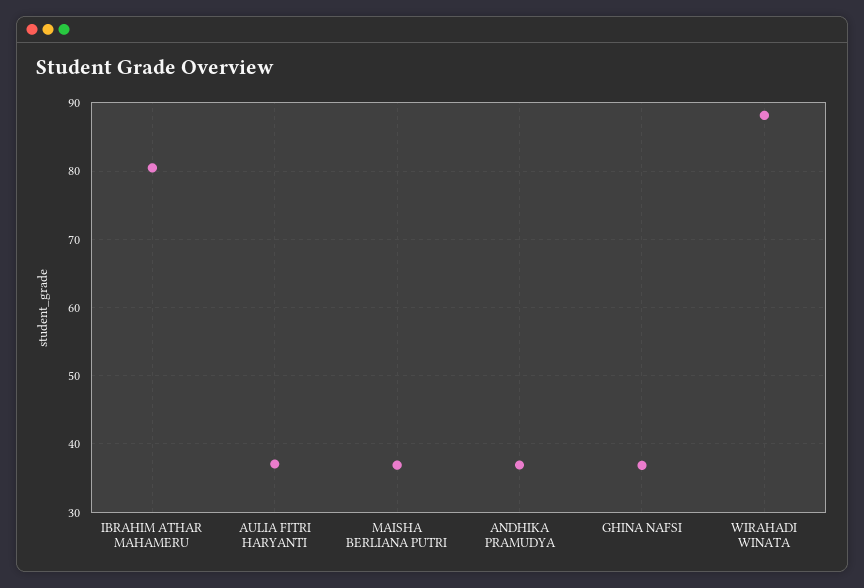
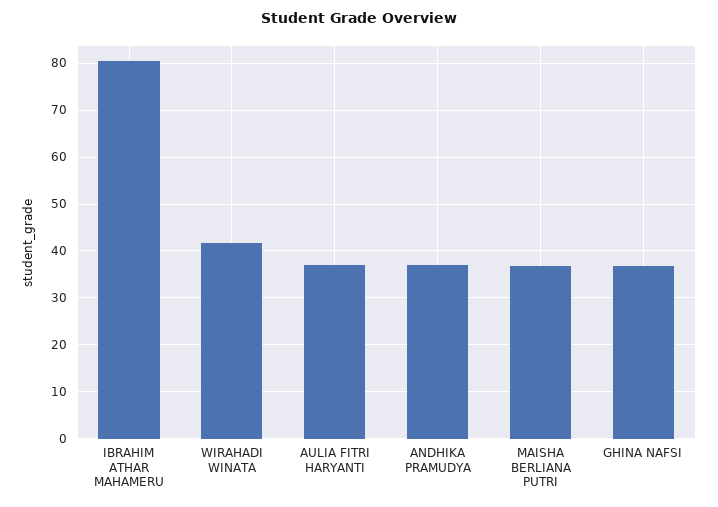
  {
    "IBRAHIM ATHAR MAHAMERU": 80,
    "AULIA FITRI HARYANTI": 37,
    "MAISHA BERLIANA PUTRI": 37,
    "ANDHIKA PRAMUDYA": 37,
    "GHINA NAFSI": 37,
-   "WIRAHADI WINATA": 88
+   "WIRAHADI WINATA": 42
  }

